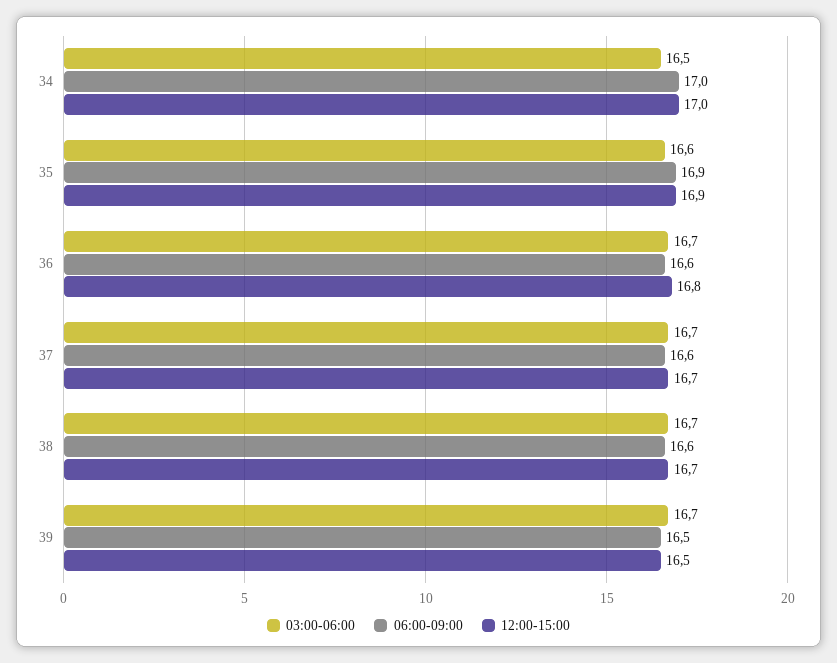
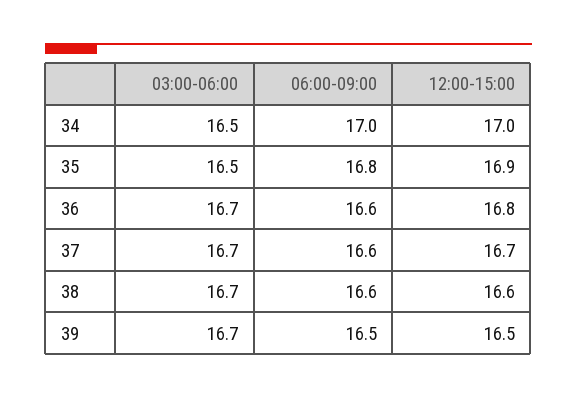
  {
    "03:00-06:00": {
      "34": 16.5,
-     "35": 16.6,
+     "35": 16.5,
      "36": 16.7,
      "37": 16.7,
      "38": 16.7,
      "39": 16.7
    },
    "06:00-09:00": {
      "34": 17,
-     "35": 16.9,
+     "35": 16.8,
      "36": 16.6,
      "37": 16.6,
      "38": 16.6,
      "39": 16.5
    },
    "12:00-15:00": {
      "34": 17,
      "35": 16.9,
      "36": 16.8,
      "37": 16.7,
-     "38": 16.7,
+     "38": 16.6,
      "39": 16.5
    }
  }

